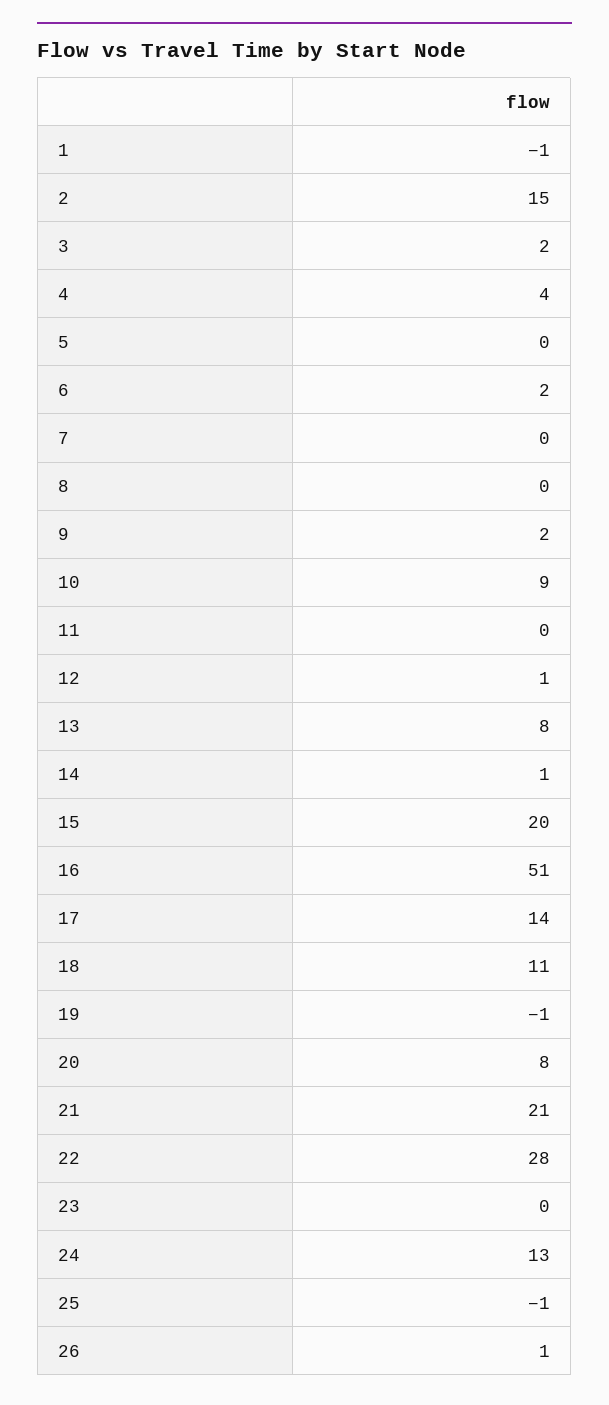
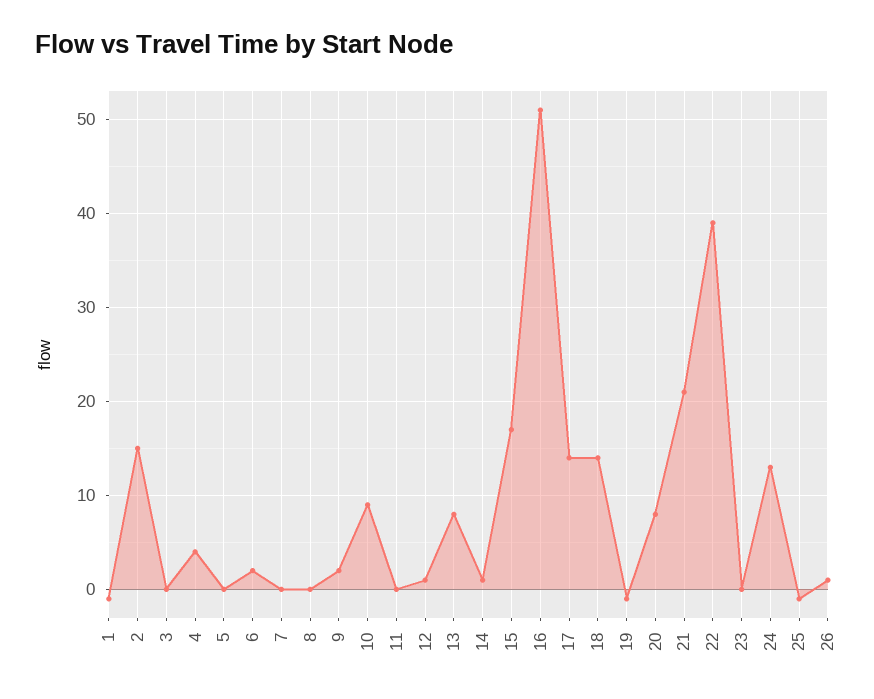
  {
    "1": -1,
    "2": 15,
-   "3": 2,
+   "3": 0,
    "4": 4,
    "5": 0,
    "6": 2,
    "7": 0,
    "8": 0,
    "9": 2,
    "10": 9,
    "11": 0,
    "12": 1,
    "13": 8,
    "14": 1,
-   "15": 20,
+   "15": 17,
    "16": 51,
    "17": 14,
-   "18": 11,
+   "18": 14,
    "19": -1,
    "20": 8,
    "21": 21,
-   "22": 28,
+   "22": 39,
    "23": 0,
    "24": 13,
    "25": -1,
    "26": 1
  }

